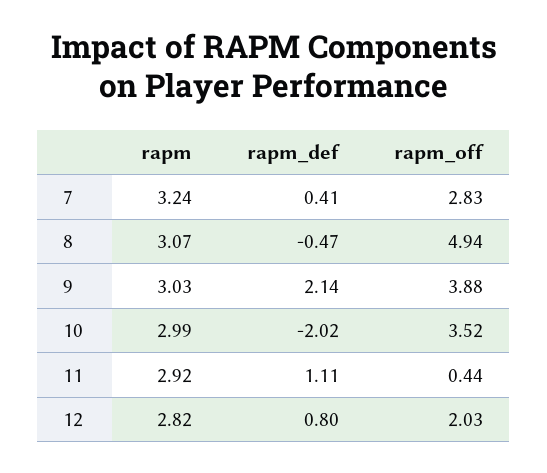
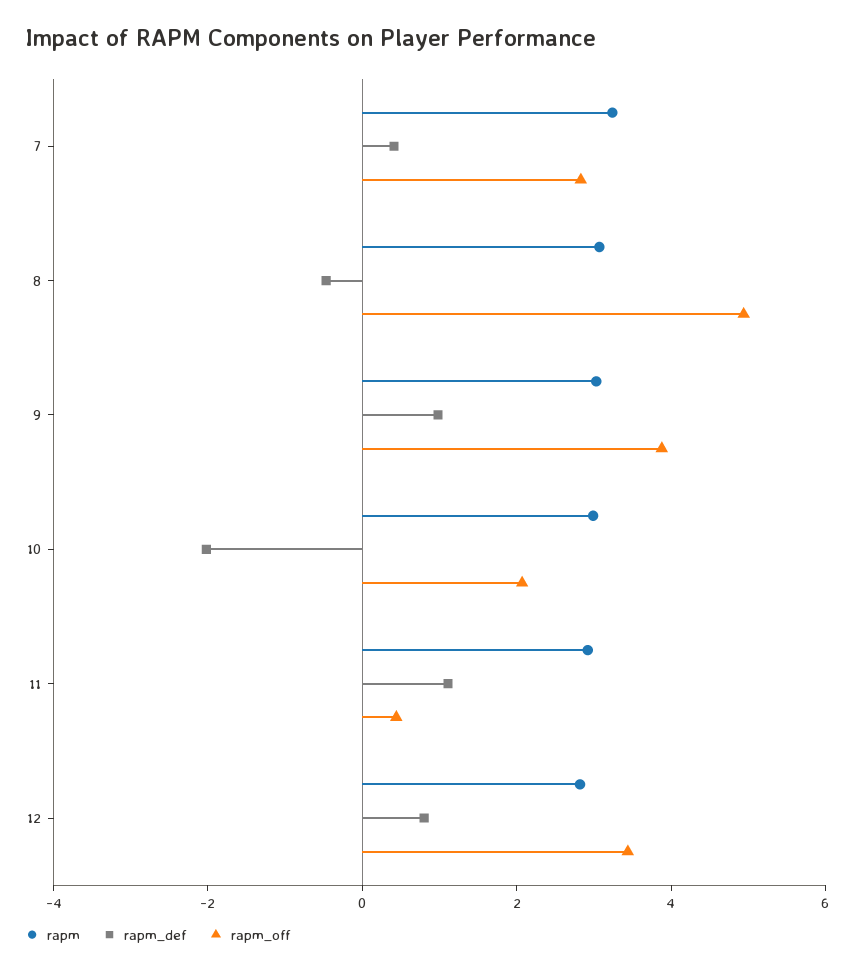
  {
    "rapm": {
      "7": 3.24,
      "8": 3.07,
      "9": 3.03,
      "10": 2.99,
      "11": 2.92,
      "12": 2.82
    },
    "rapm_def": {
      "7": 0.41,
      "8": -0.47,
-     "9": 2.14,
+     "9": 1,
      "10": -2.02,
      "11": 1.11,
      "12": 0.8
    },
    "rapm_off": {
      "7": 2.83,
      "8": 4.94,
      "9": 3.88,
-     "10": 3.52,
+     "10": 2,
      "11": 0.44,
-     "12": 2.03
+     "12": 3.5
    }
  }

